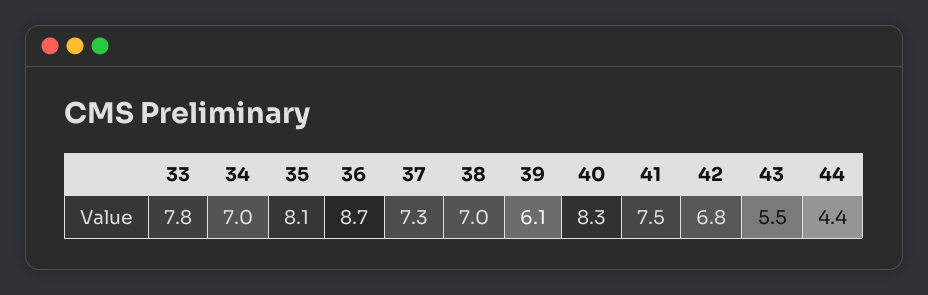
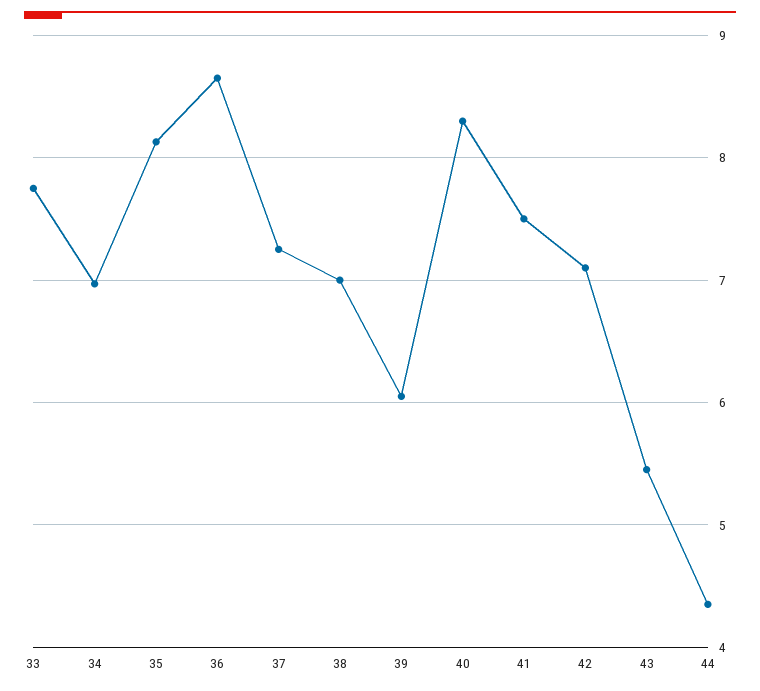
  {
    "33": 7.8,
    "34": 7,
    "35": 8.1,
    "36": 8.7,
    "37": 7.3,
    "38": 7,
    "39": 6.1,
    "40": 8.3,
    "41": 7.5,
-   "42": 6.8,
+   "42": 7.1,
    "43": 5.5,
    "44": 4.4
  }

